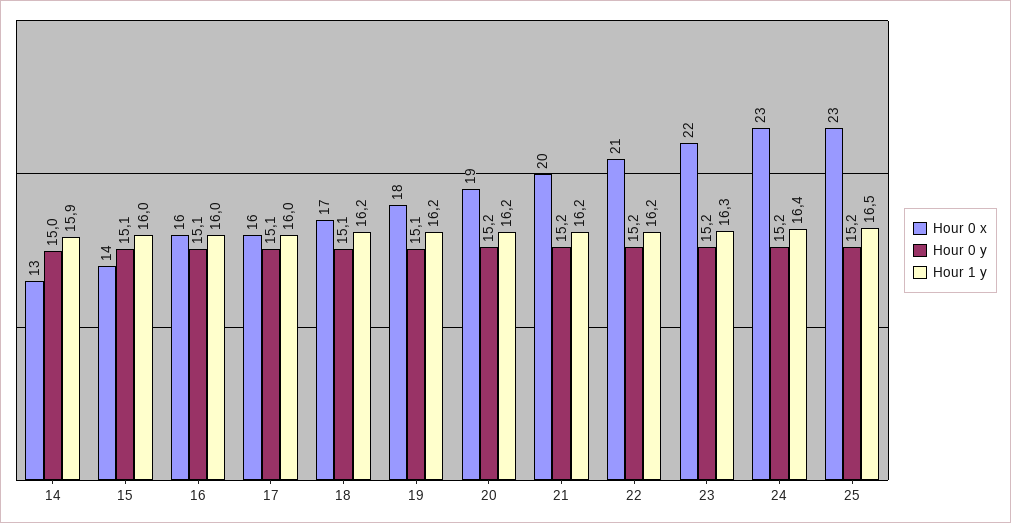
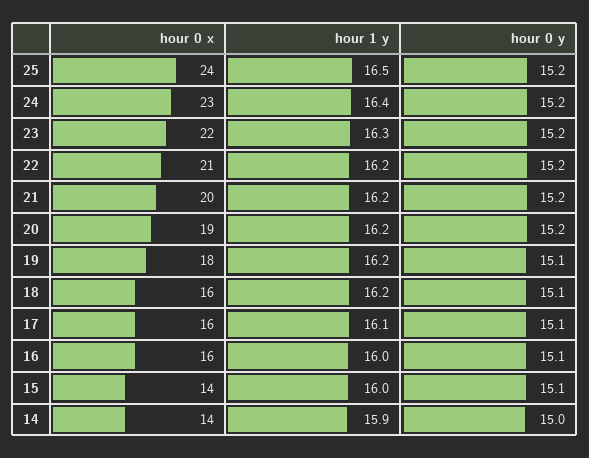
  {
    "Hour 0 x": {
-     "14": 13,
+     "14": 14,
      "15": 14,
      "16": 16,
      "17": 16,
-     "18": 17,
+     "18": 16,
      "19": 18,
      "20": 19,
      "21": 20,
      "22": 21,
      "23": 22,
      "24": 23,
-     "25": 23
+     "25": 24
    },
    "Hour 0 y": {
      "14": 15,
      "15": 15.1,
      "16": 15.1,
      "17": 15.1,
      "18": 15.1,
      "19": 15.1,
      "20": 15.2,
      "21": 15.2,
      "22": 15.2,
      "23": 15.2,
      "24": 15.2,
      "25": 15.2
    },
    "Hour 1 y": {
      "14": 15.9,
      "15": 16,
      "16": 16,
-     "17": 16,
+     "17": 16.1,
      "18": 16.2,
      "19": 16.2,
      "20": 16.2,
      "21": 16.2,
      "22": 16.2,
      "23": 16.3,
      "24": 16.4,
      "25": 16.5
    }
  }

